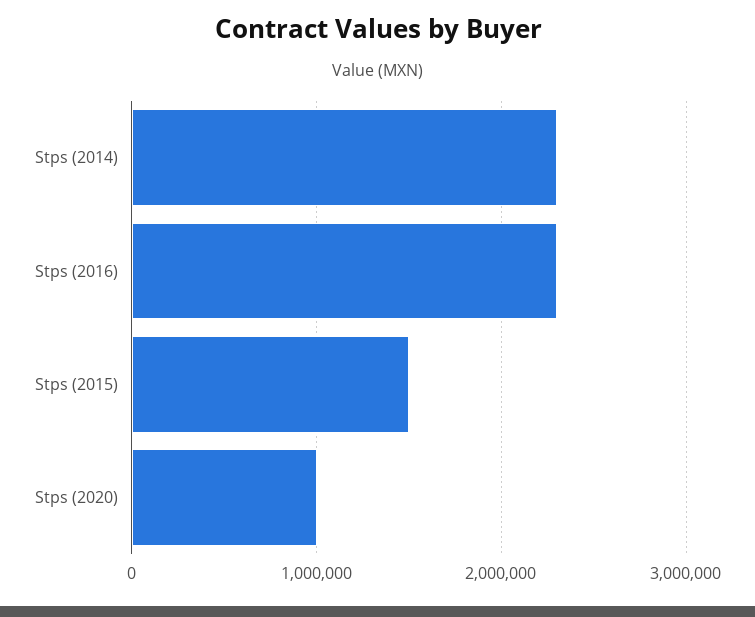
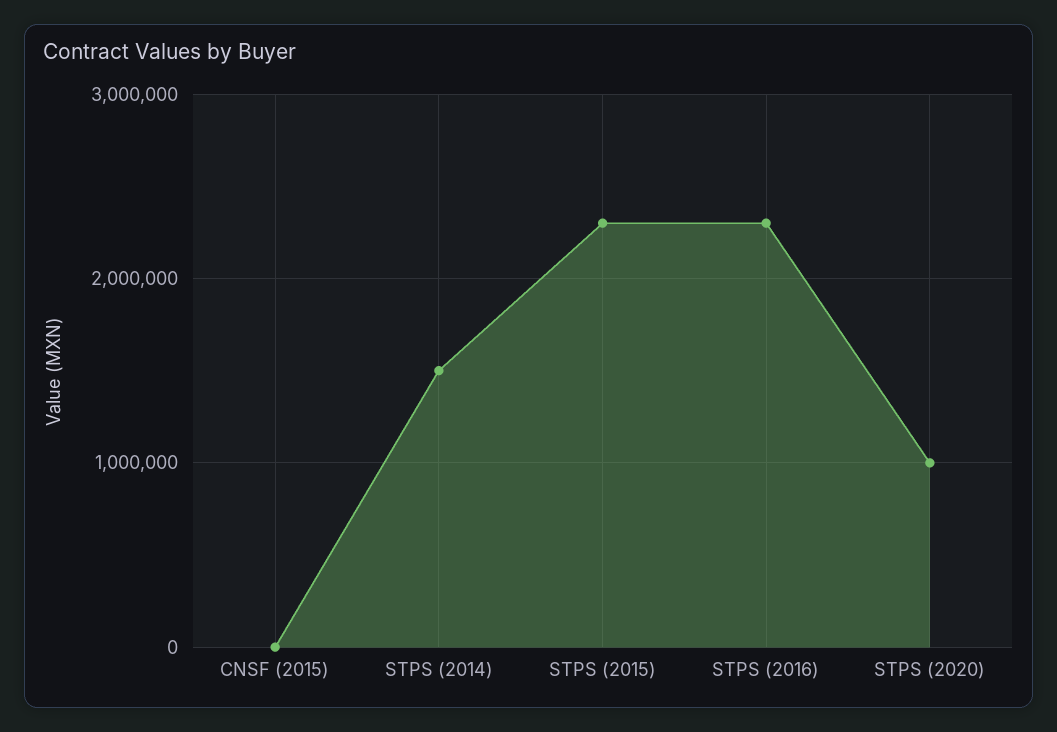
  {
-   "Stps (2014)": 2300000,
+   "Stps (2014)": 1500000,
    "Stps (2016)": 2300000,
-   "Stps (2015)": 1500000,
+   "Stps (2015)": 2300000,
-   "Stps (2020)": 1000000
+   "Stps (2020)": 1000000,
+   "CNSF (2015)": 0
  }

